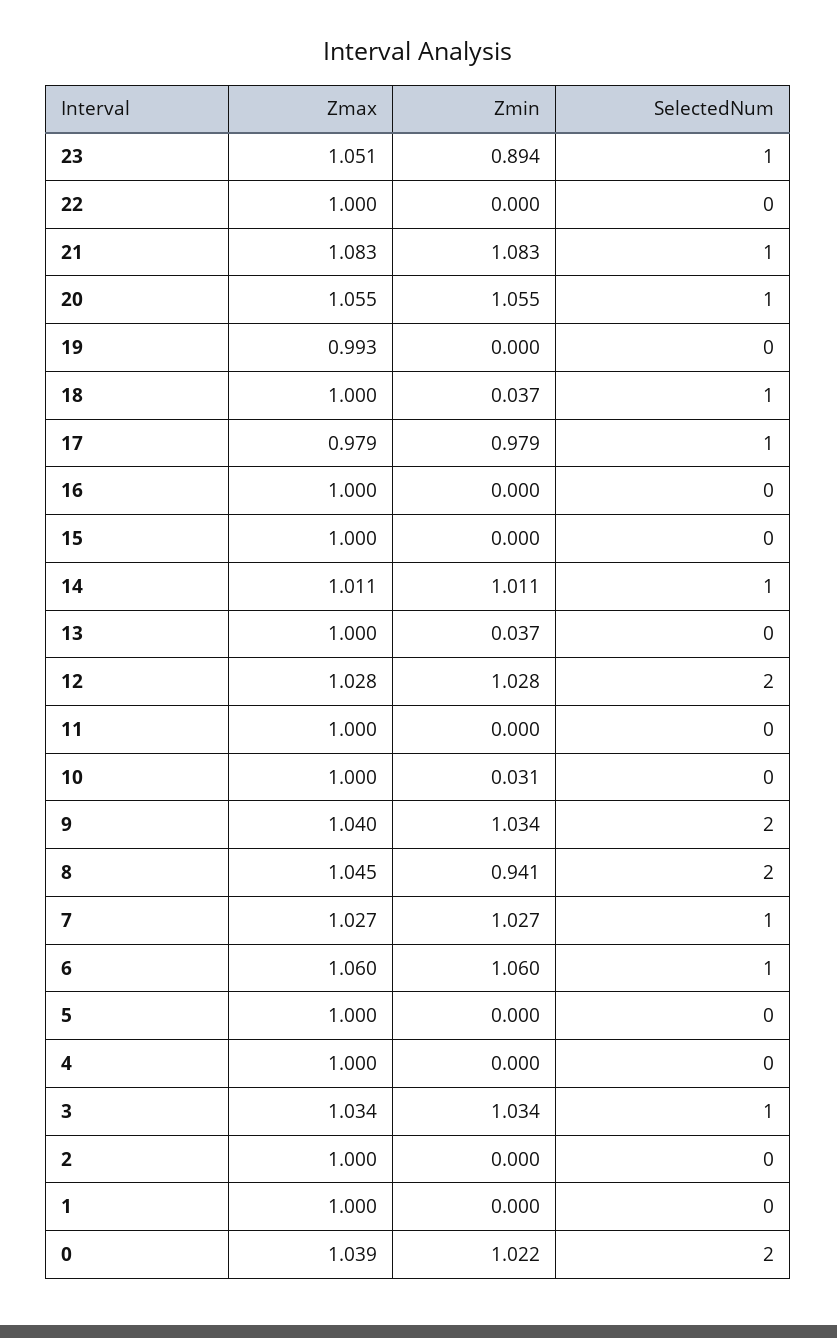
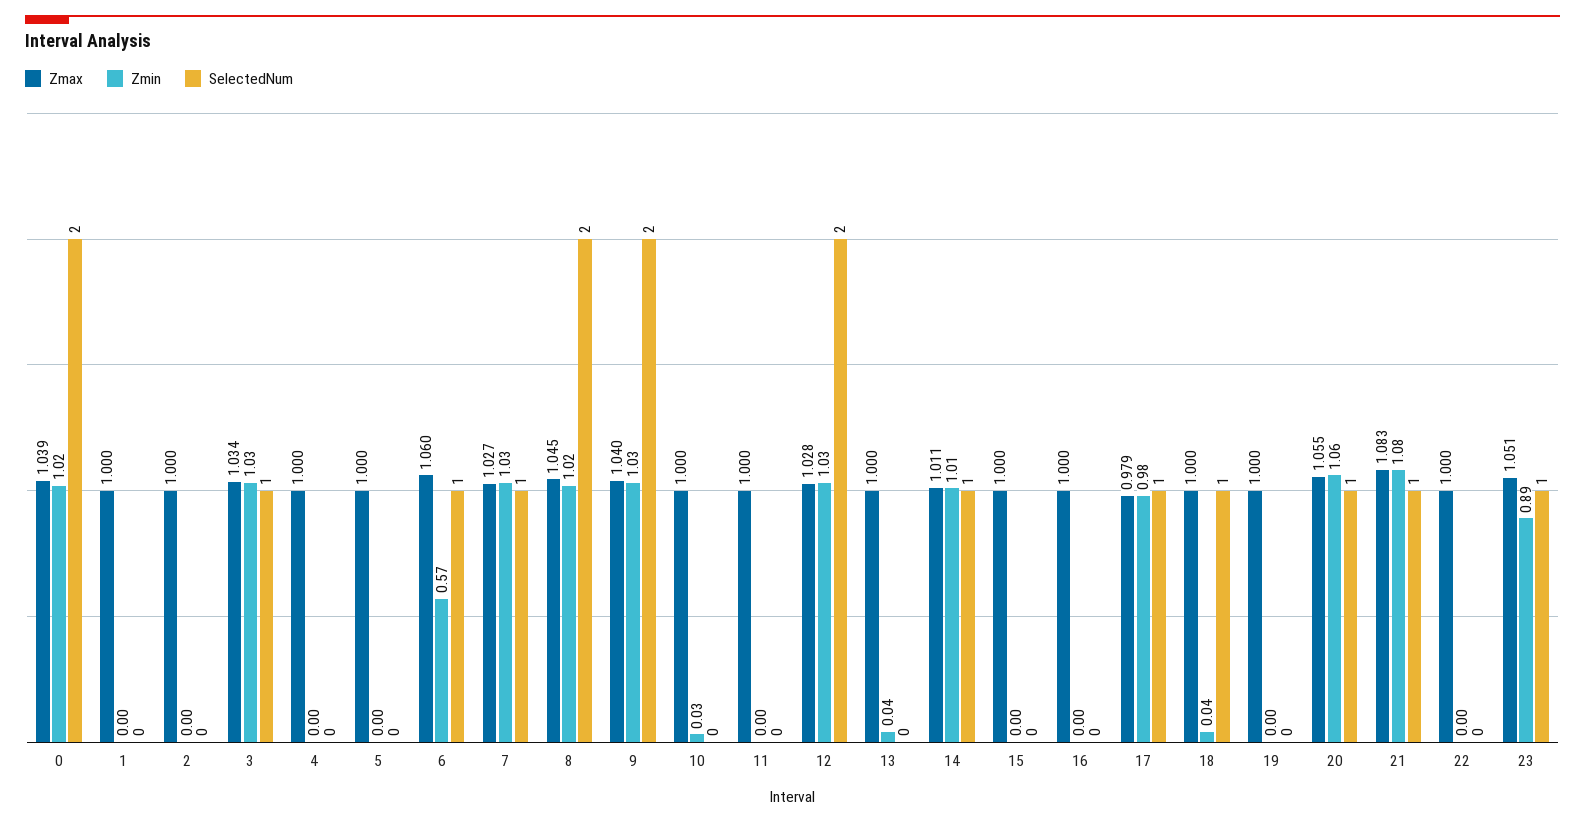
  {
    "Zmax": {
      "23": 1.051,
      "22": 1,
      "21": 1.083,
      "20": 1.055,
-     "19": 0.993,
+     "19": 1,
      "18": 1,
      "17": 0.979,
      "16": 1,
      "15": 1,
      "14": 1.011,
      "13": 1,
      "12": 1.028,
      "11": 1,
      "10": 1,
      "9": 1.04,
      "8": 1.045,
      "7": 1.027,
      "6": 1.06,
      "5": 1,
      "4": 1,
      "3": 1.034,
      "2": 1,
      "1": 1,
      "0": 1.039
    },
    "Zmin": {
      "23": 0.894,
      "22": 0,
      "21": 1.083,
      "20": 1.055,
      "19": 0,
      "18": 0.037,
      "17": 0.979,
      "16": 0,
      "15": 0,
      "14": 1.011,
      "13": 0.037,
      "12": 1.028,
      "11": 0,
      "10": 0.031,
      "9": 1.034,
-     "8": 0.941,
+     "8": 1.02,
      "7": 1.027,
-     "6": 1.06,
+     "6": 0.57,
      "5": 0,
      "4": 0,
      "3": 1.034,
      "2": 0,
      "1": 0,
      "0": 1.022
    },
    "SelectedNum": {
      "23": 1,
      "22": 0,
      "21": 1,
      "20": 1,
      "19": 0,
      "18": 1,
      "17": 1,
      "16": 0,
      "15": 0,
      "14": 1,
      "13": 0,
      "12": 2,
      "11": 0,
      "10": 0,
      "9": 2,
      "8": 2,
      "7": 1,
      "6": 1,
      "5": 0,
      "4": 0,
      "3": 1,
      "2": 0,
      "1": 0,
      "0": 2
    }
  }

